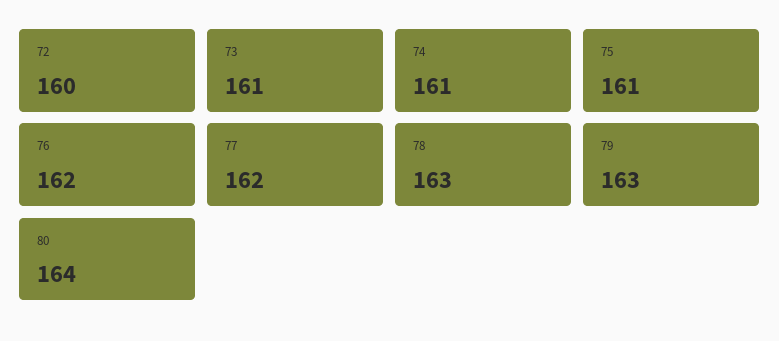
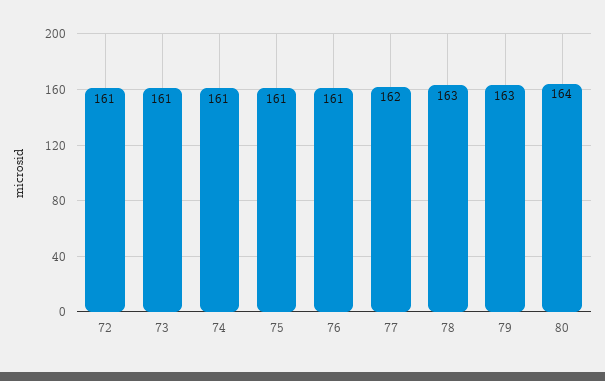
  {
-   "72": 160,
+   "72": 161,
    "73": 161,
    "74": 161,
    "75": 161,
-   "76": 162,
+   "76": 161,
    "77": 162,
    "78": 163,
    "79": 163,
    "80": 164
  }

